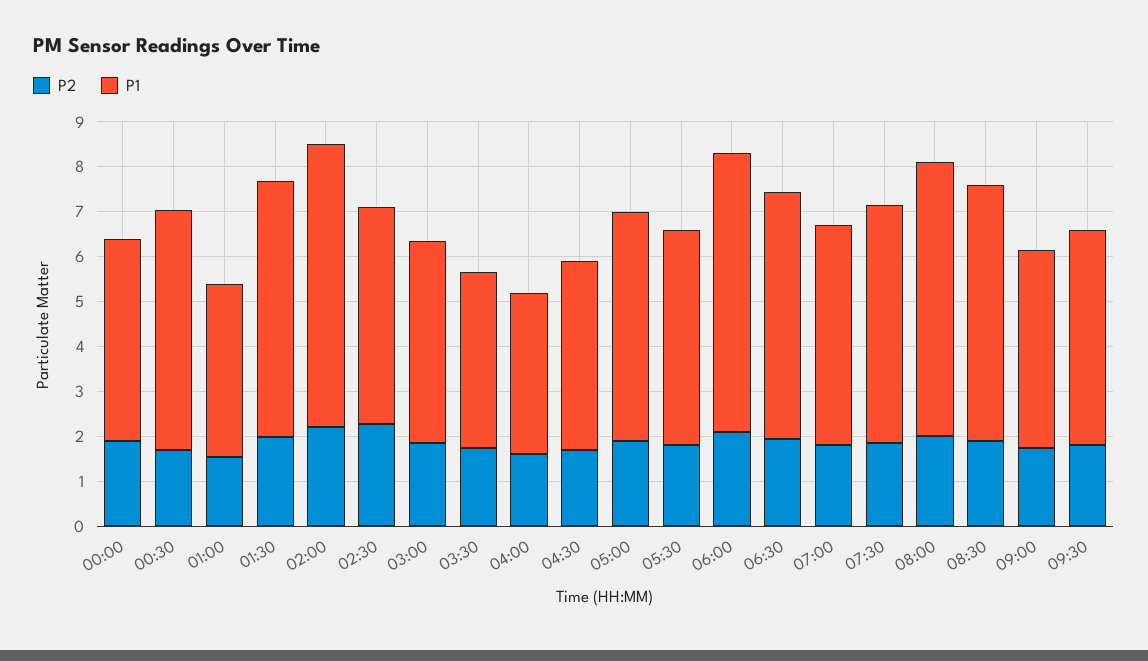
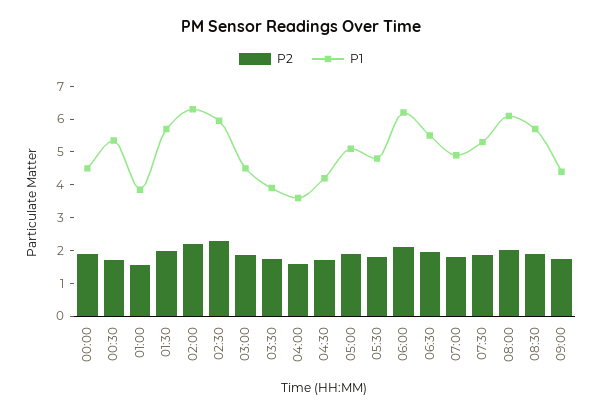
  {
    "P2": {
      "00:00": 2,
      "00:30": 1.8,
      "01:00": 1.6,
      "01:30": 2,
      "02:00": 2.2,
      "02:30": 2.2,
      "03:00": 1.8,
      "03:30": 1.8,
      "04:00": 1.6,
      "04:30": 1.8,
      "05:00": 2,
      "05:30": 1.8,
      "06:00": 2.2,
      "06:30": 2,
      "07:00": 1.8,
      "07:30": 1.8,
      "08:00": 2,
      "08:30": 2,
-     "09:00": 1.8,
+     "09:00": 1.8
-     "09:30": 1.8
    },
    "P1": {
      "00:00": 4.6,
      "00:30": 5.4,
      "01:00": 3.8,
      "01:30": 5.8,
      "02:00": 6.4,
-     "02:30": 4.8,
+     "02:30": 6,
      "03:00": 4.6,
      "03:30": 4,
      "04:00": 3.6,
      "04:30": 4.2,
      "05:00": 5.2,
      "05:30": 4.8,
      "06:00": 6.2,
      "06:30": 5.6,
      "07:00": 5,
      "07:30": 5.4,
      "08:00": 6.2,
      "08:30": 5.8,
-     "09:00": 4.4,
+     "09:00": 4.4
-     "09:30": 4.8
    }
  }

